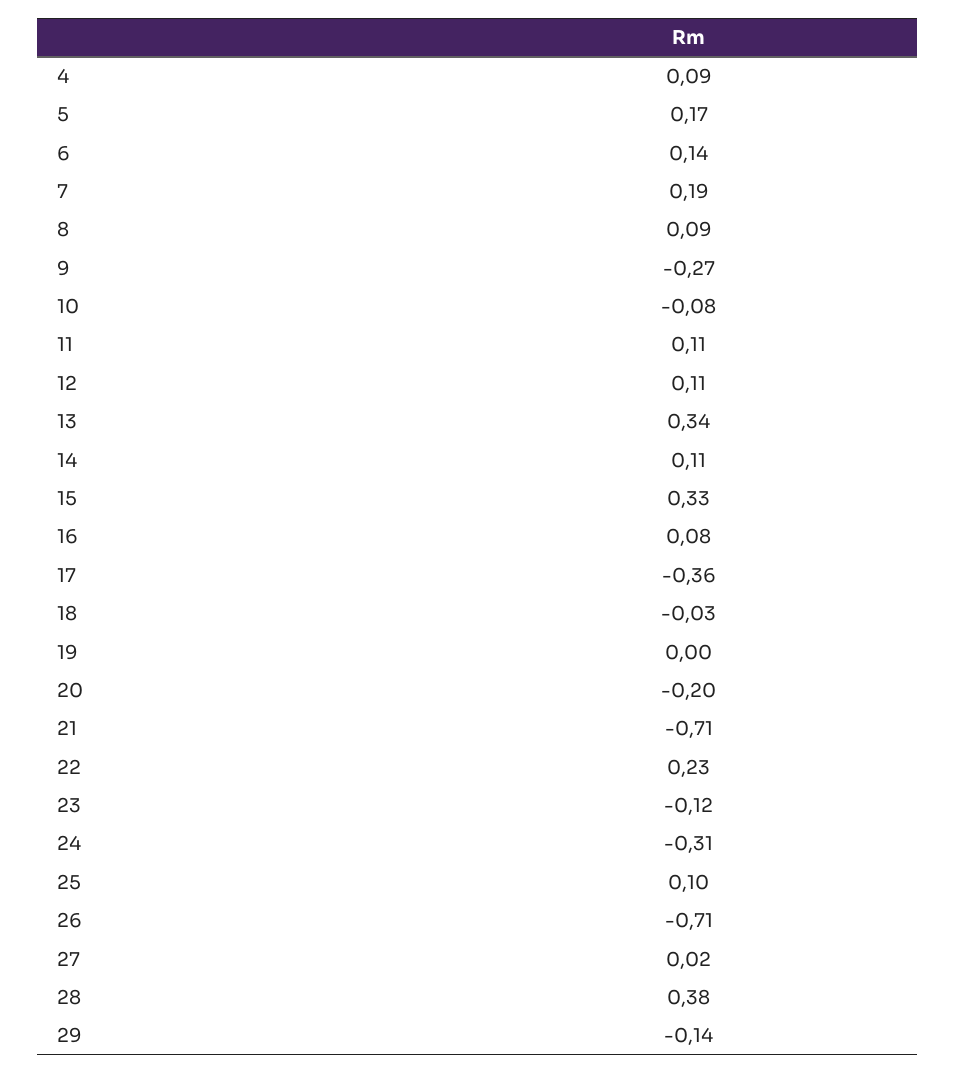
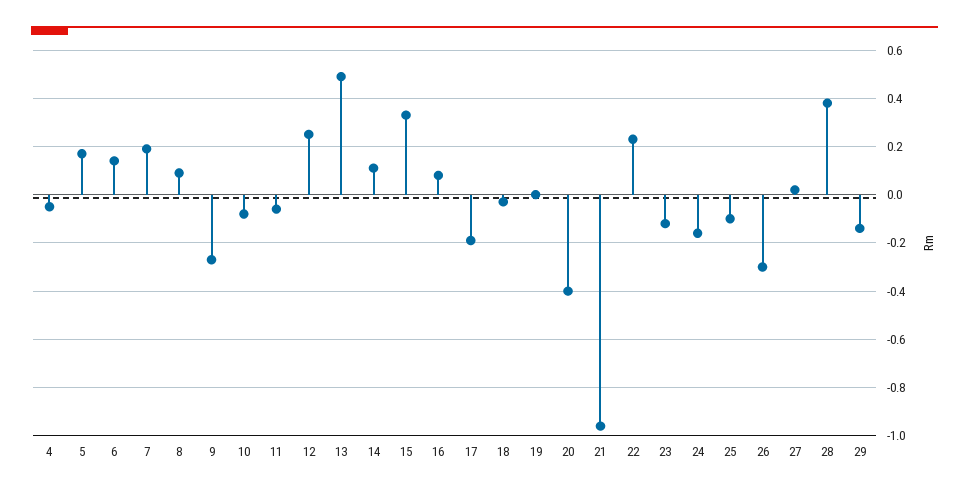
  {
-   "4": 0.09,
+   "4": -0.05,
    "5": 0.17,
    "6": 0.14,
    "7": 0.19,
    "8": 0.09,
    "9": -0.27,
    "10": -0.08,
-   "11": 0.11,
+   "11": -0.05,
-   "12": 0.11,
+   "12": 0.25,
-   "13": 0.34,
+   "13": 0.5,
    "14": 0.11,
    "15": 0.33,
    "16": 0.08,
-   "17": -0.36,
+   "17": -0.2,
    "18": -0.03,
    "19": 0,
-   "20": -0.2,
+   "20": -0.4,
-   "21": -0.71,
+   "21": -0.95,
    "22": 0.23,
    "23": -0.12,
-   "24": -0.31,
+   "24": -0.15,
-   "25": 0.1,
+   "25": -0.1,
-   "26": -0.71,
+   "26": -0.3,
    "27": 0.02,
    "28": 0.38,
    "29": -0.14
  }

